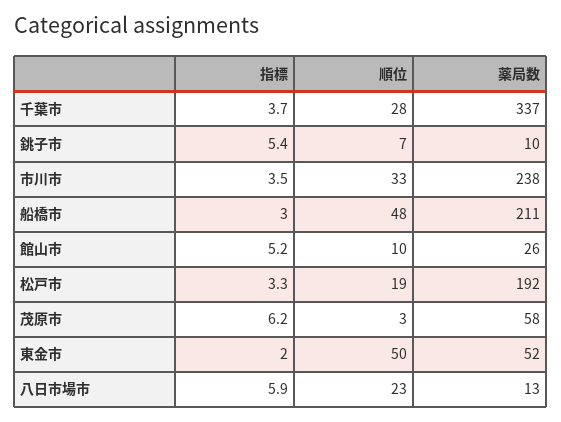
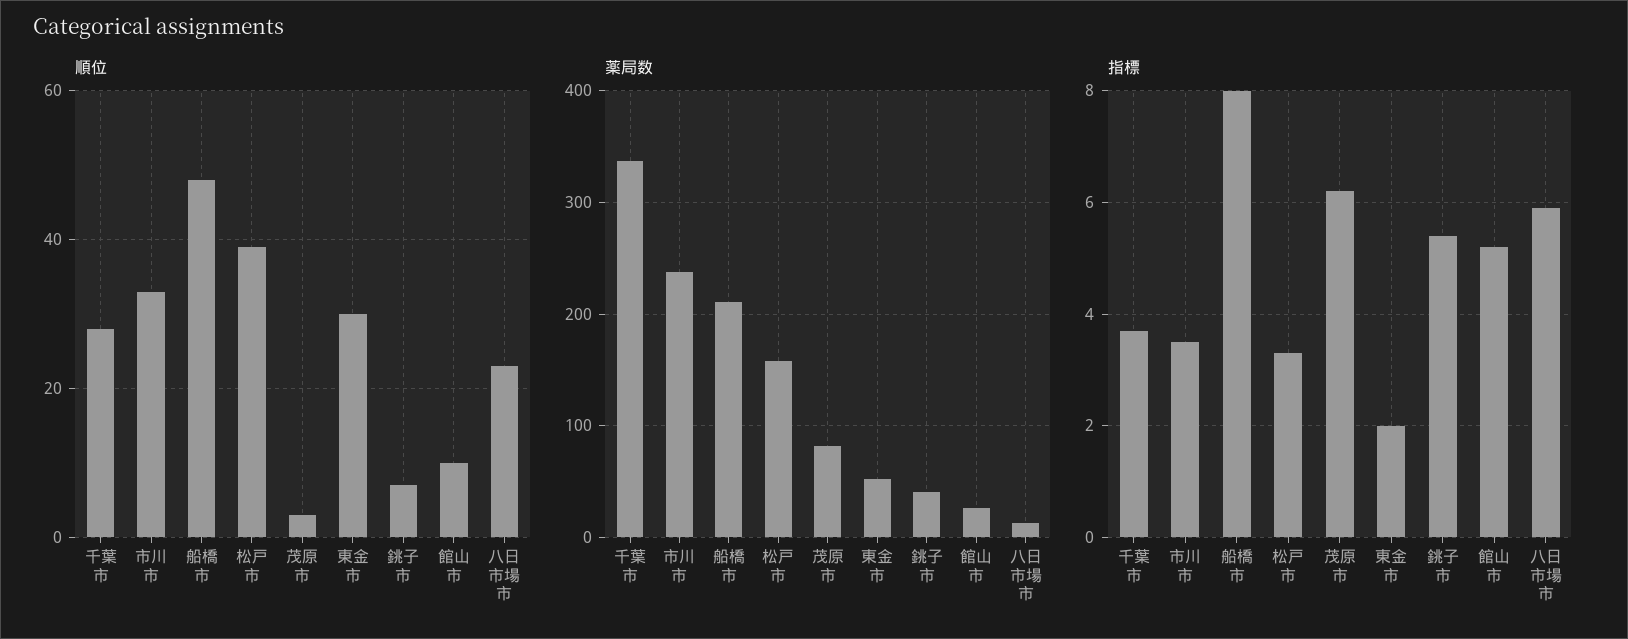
  {
    "指標": {
      "千葉市": 3.7,
      "銚子市": 5.4,
      "市川市": 3.5,
-     "船橋市": 3,
+     "船橋市": 8,
      "館山市": 5.2,
      "松戸市": 3.3,
      "茂原市": 6.2,
      "東金市": 2,
      "八日市場市": 5.9
    },
    "順位": {
      "千葉市": 28,
      "銚子市": 7,
      "市川市": 33,
      "船橋市": 48,
      "館山市": 10,
-     "松戸市": 19,
+     "松戸市": 40,
      "茂原市": 3,
-     "東金市": 50,
+     "東金市": 30,
      "八日市場市": 23
    },
    "薬局数": {
      "千葉市": 337,
-     "銚子市": 10,
+     "銚子市": 40,
      "市川市": 238,
      "船橋市": 211,
      "館山市": 26,
-     "松戸市": 192,
+     "松戸市": 160,
-     "茂原市": 58,
+     "茂原市": 80,
      "東金市": 52,
      "八日市場市": 13
    }
  }

